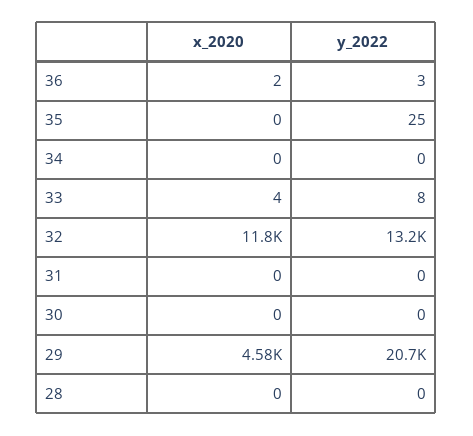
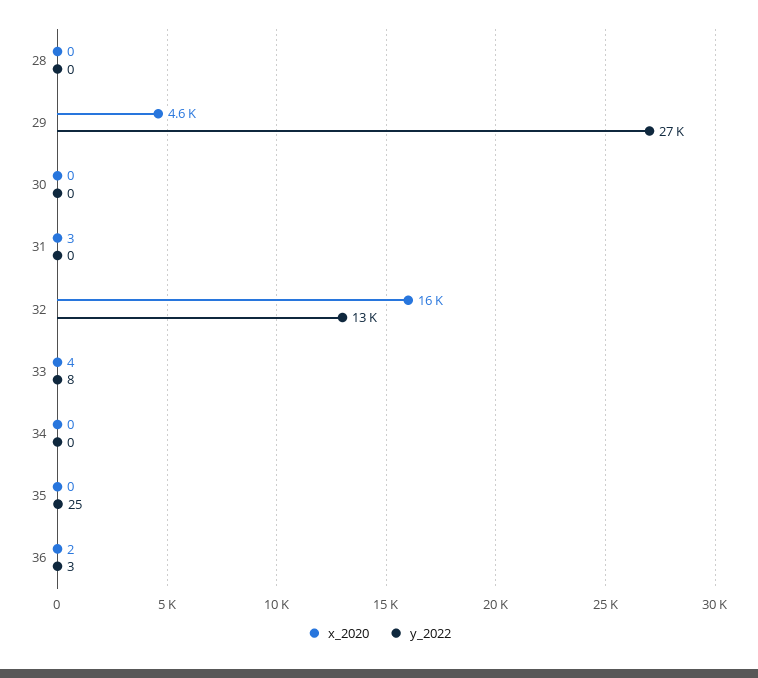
  {
    "x_2020": {
      "36": 2,
      "35": 0,
      "34": 0,
      "33": 4,
-     "32": 11800,
+     "32": 16000,
-     "31": 0,
+     "31": 3,
      "30": 0,
      "29": 4580,
      "28": 0
    },
    "y_2022": {
      "36": 3,
      "35": 25,
      "34": 0,
      "33": 8,
      "32": 13200,
      "31": 0,
      "30": 0,
-     "29": 20700,
+     "29": 27000,
      "28": 0
    }
  }

